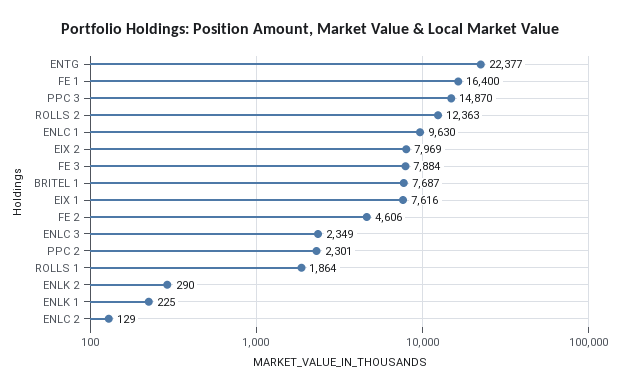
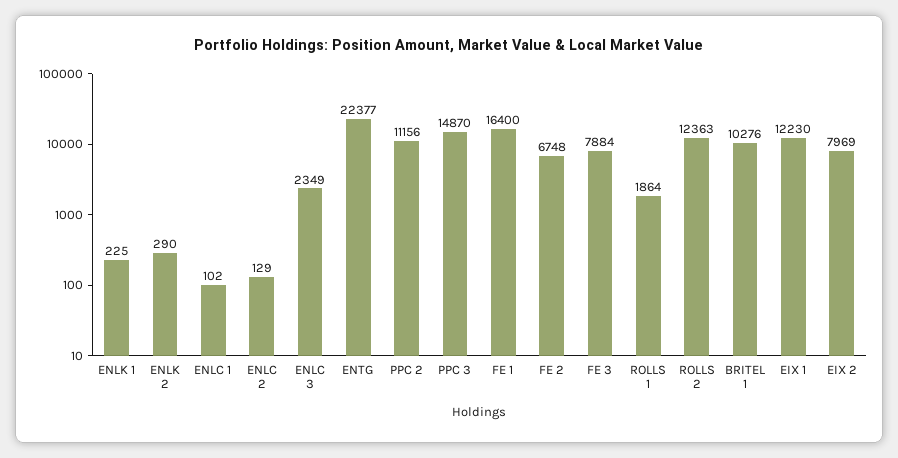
  {
    "ENTG": 22377,
    "FE 1": 16400,
    "PPC 3": 14870,
    "ROLLS 2": 12363,
-   "ENLC 1": 9630,
+   "ENLC 1": 102,
    "EIX 2": 7969,
    "FE 3": 7884,
-   "BRITEL 1": 7687,
+   "BRITEL 1": 10276,
-   "EIX 1": 7616,
+   "EIX 1": 12230,
-   "FE 2": 4606,
+   "FE 2": 6748,
    "ENLC 3": 2349,
-   "PPC 2": 2301,
+   "PPC 2": 11156,
    "ROLLS 1": 1864,
    "ENLK 2": 290,
    "ENLK 1": 225,
    "ENLC 2": 129
  }

